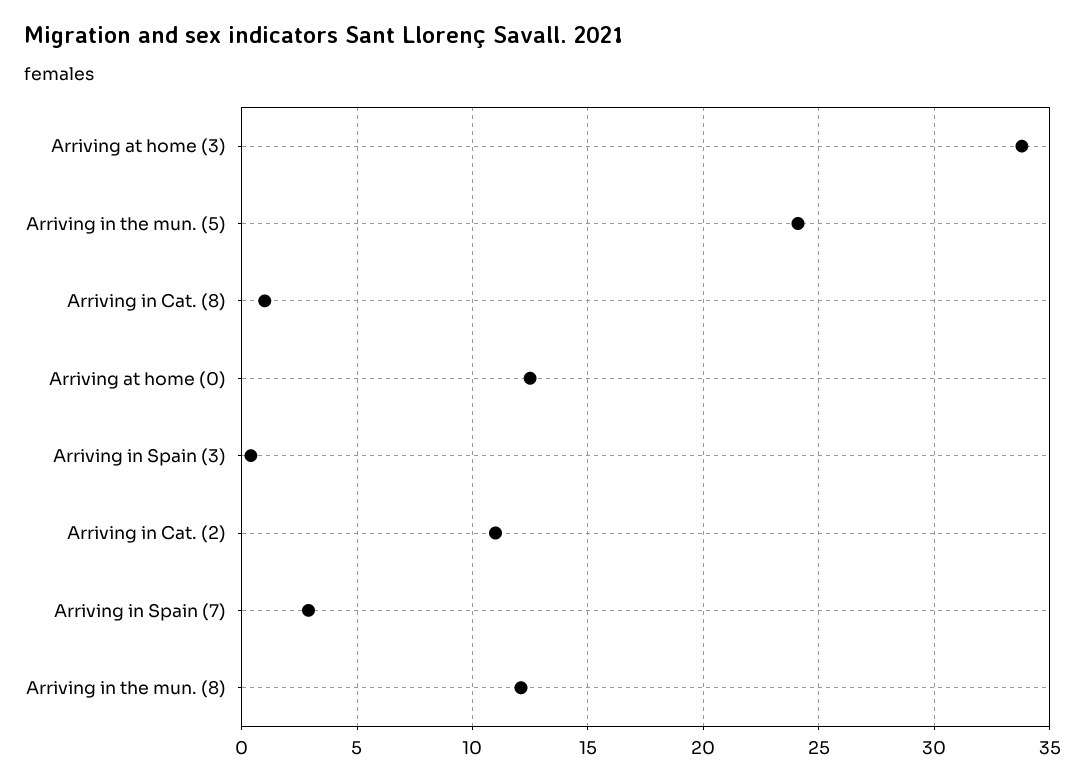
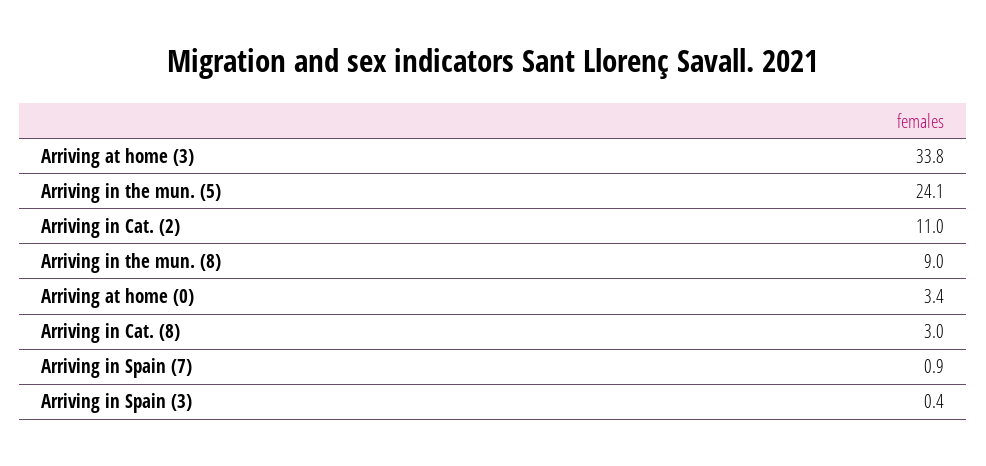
  {
    "Arriving at home (3)": 33.8,
    "Arriving in the mun. (5)": 24.1,
-   "Arriving in Cat. (8)": 1,
+   "Arriving in Cat. (8)": 3,
-   "Arriving at home (0)": 12.5,
+   "Arriving at home (0)": 3.4,
    "Arriving in Spain (3)": 0.4,
    "Arriving in Cat. (2)": 11,
-   "Arriving in Spain (7)": 3,
+   "Arriving in Spain (7)": 0.9,
-   "Arriving in the mun. (8)": 12
+   "Arriving in the mun. (8)": 9
  }

